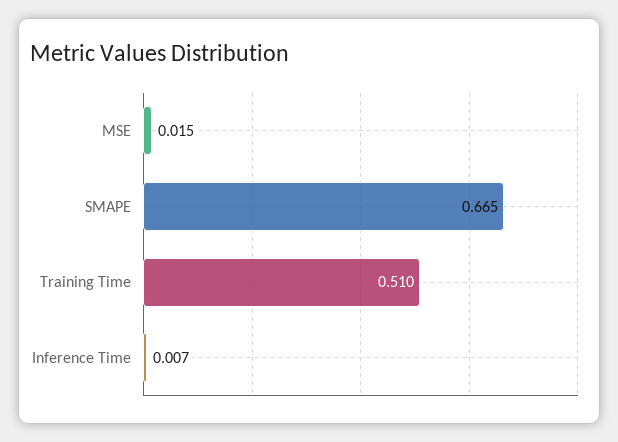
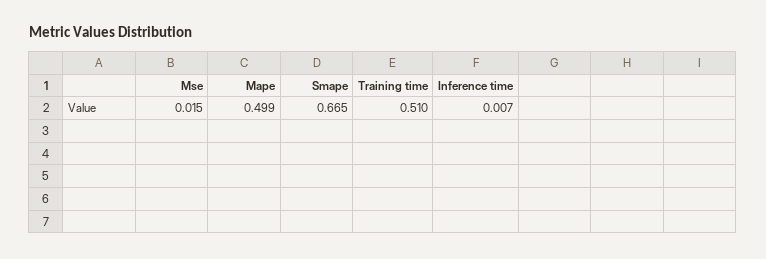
  {
    "MSE": 0.015,
    "SMAPE": 0.665,
    "Training Time": 0.51,
-   "Inference Time": 0.007
+   "Inference Time": 0.007,
+   "Mape": 0.499
  }

